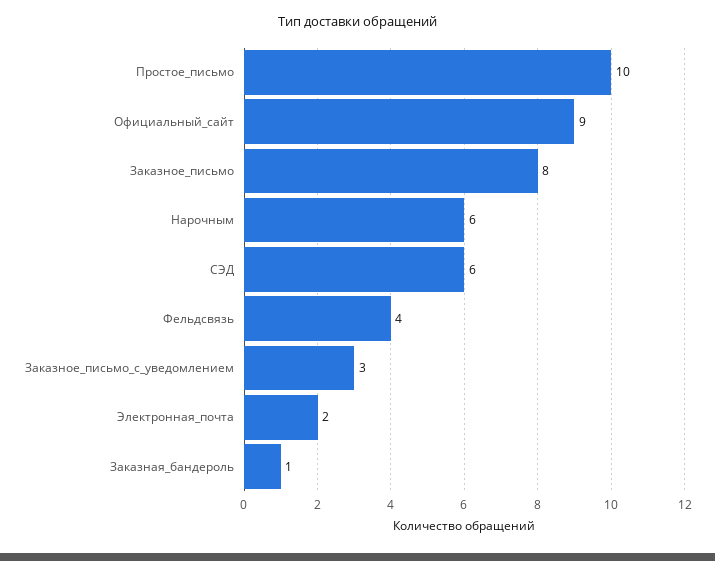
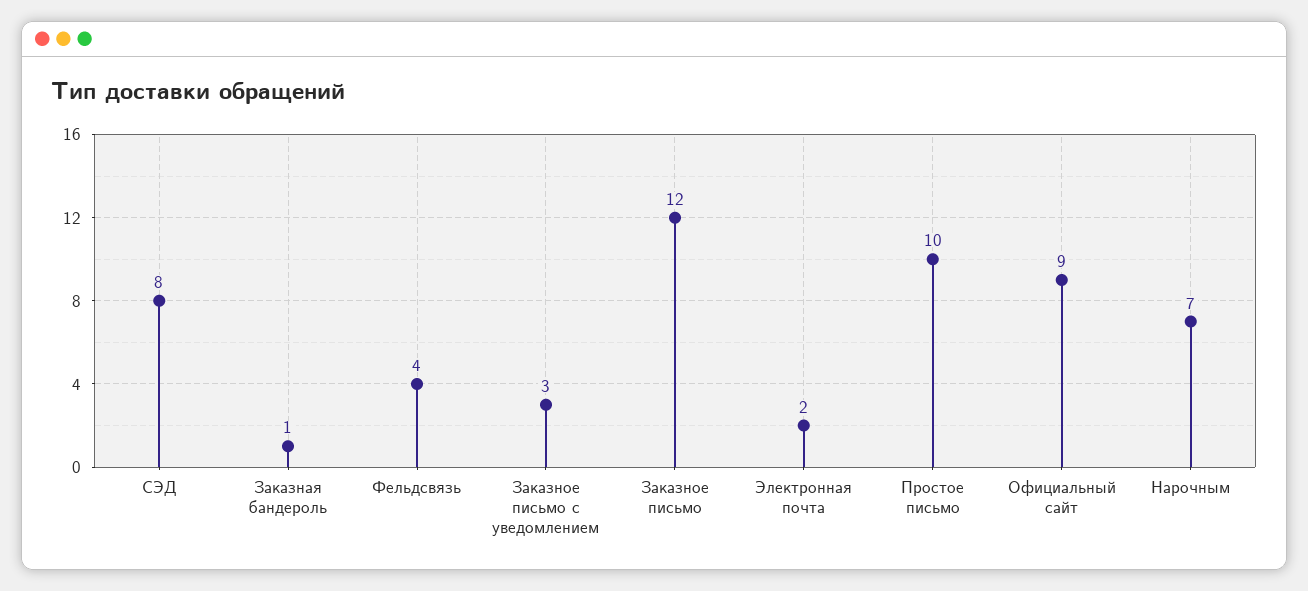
  {
    "Простое_письмо": 10,
    "Официальный_сайт": 9,
-   "Заказное_письмо": 8,
+   "Заказное_письмо": 12,
-   "Нарочным": 6,
+   "Нарочным": 7,
-   "СЭД": 6,
+   "СЭД": 8,
    "Фельдсвязь": 4,
    "Заказное_письмо_с_уведомлением": 3,
    "Электронная_почта": 2,
    "Заказная_бандероль": 1
  }

